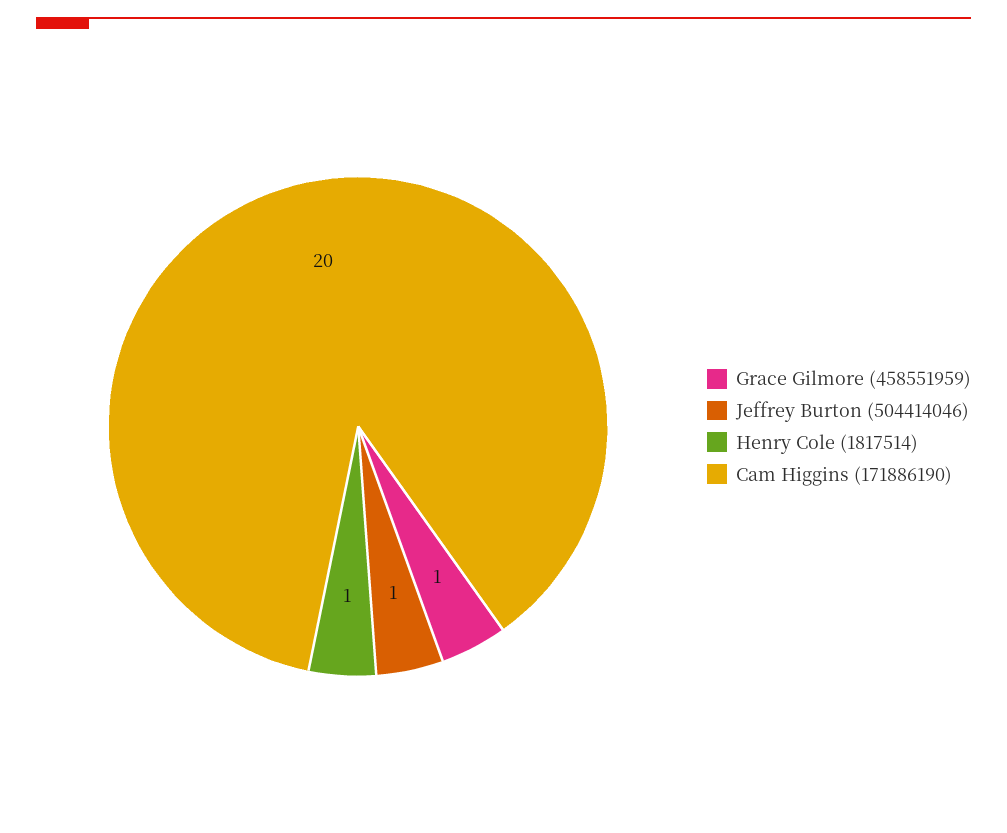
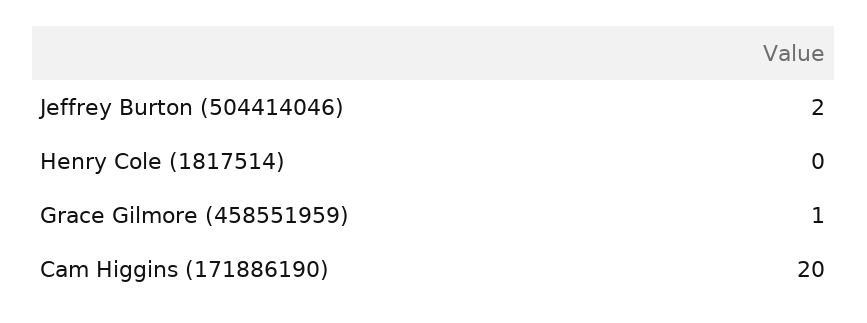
  {
    "Grace Gilmore (458551959)": 1,
-   "Jeffrey Burton (504414046)": 1,
+   "Jeffrey Burton (504414046)": 2,
-   "Henry Cole (1817514)": 1,
+   "Henry Cole (1817514)": 0,
    "Cam Higgins (171886190)": 20
  }

